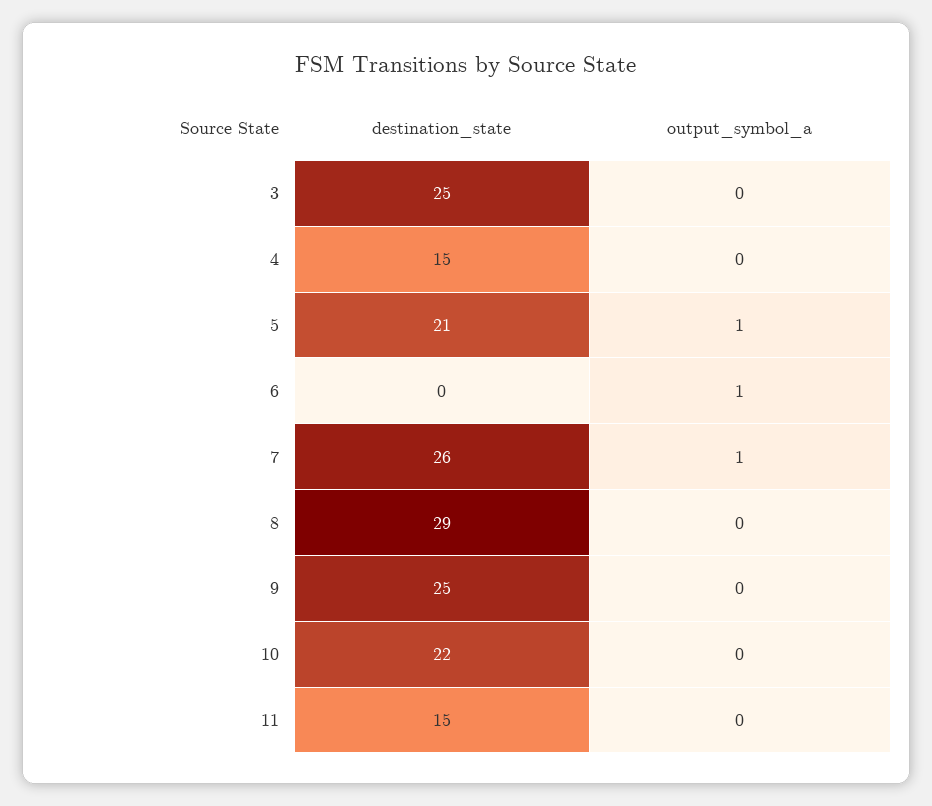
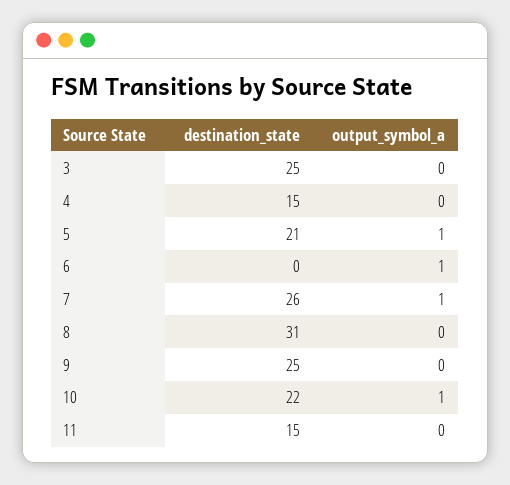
  {
    "destination_state": {
      "3": 25,
      "4": 15,
      "5": 21,
      "6": 0,
      "7": 26,
-     "8": 29,
+     "8": 31,
      "9": 25,
      "10": 22,
      "11": 15
    },
    "output_symbol_a": {
      "3": 0,
      "4": 0,
      "5": 1,
      "6": 1,
      "7": 1,
      "8": 0,
      "9": 0,
-     "10": 0,
+     "10": 1,
      "11": 0
    }
  }

